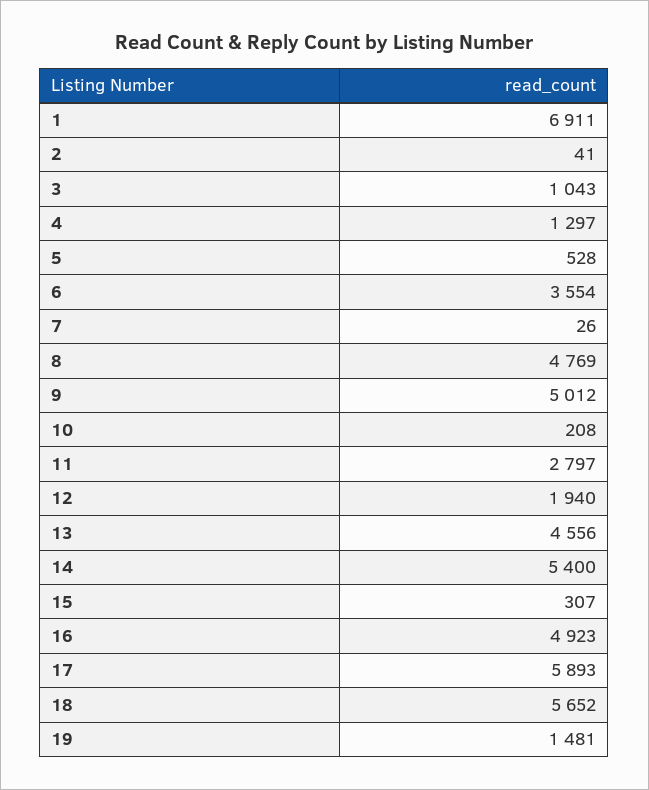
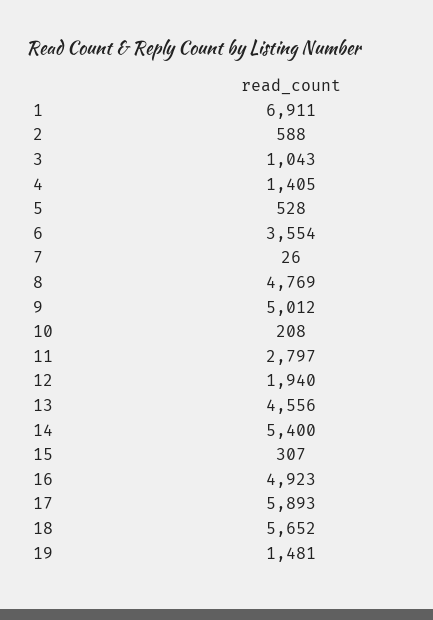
  {
    "1": 6911,
-   "2": 41,
+   "2": 588,
    "3": 1043,
-   "4": 1297,
+   "4": 1405,
    "5": 528,
    "6": 3554,
    "7": 26,
    "8": 4769,
    "9": 5012,
    "10": 208,
    "11": 2797,
    "12": 1940,
    "13": 4556,
    "14": 5400,
    "15": 307,
    "16": 4923,
    "17": 5893,
    "18": 5652,
    "19": 1481
  }

